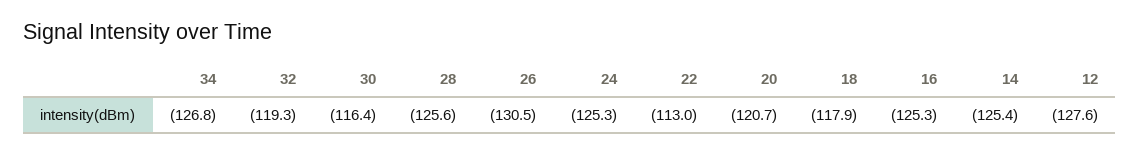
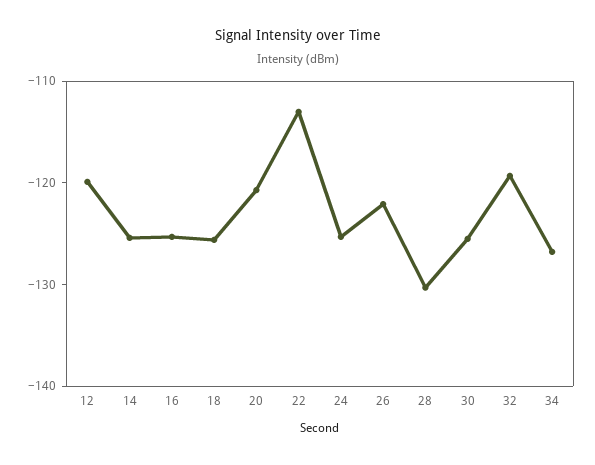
  {
    "34": -126.8,
    "32": -119.3,
-   "30": -116.4,
+   "30": -126,
-   "28": -125.6,
+   "28": -130,
-   "26": -130.5,
+   "26": -122,
    "24": -125.3,
    "22": -113,
    "20": -120.7,
-   "18": -117.9,
+   "18": -126,
    "16": -125.3,
    "14": -125.4,
-   "12": -127.6
+   "12": -120
  }

